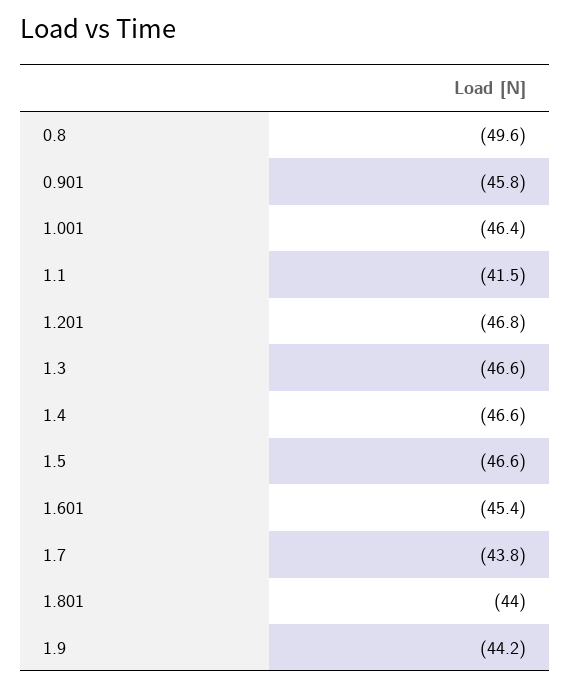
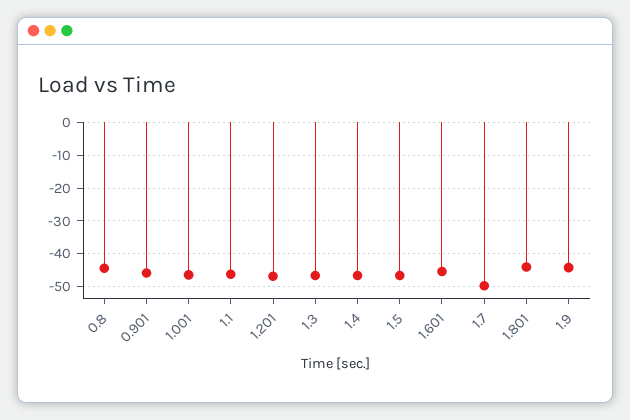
  {
-   "0.8": -49.6,
+   "0.8": -44,
    "0.901": -45.8,
    "1.001": -46.4,
-   "1.1": -41.5,
+   "1.1": -46,
    "1.201": -46.8,
    "1.3": -46.6,
    "1.4": -46.6,
    "1.5": -46.6,
    "1.601": -45.4,
-   "1.7": -43.8,
+   "1.7": -50,
    "1.801": -44,
    "1.9": -44.2
  }

